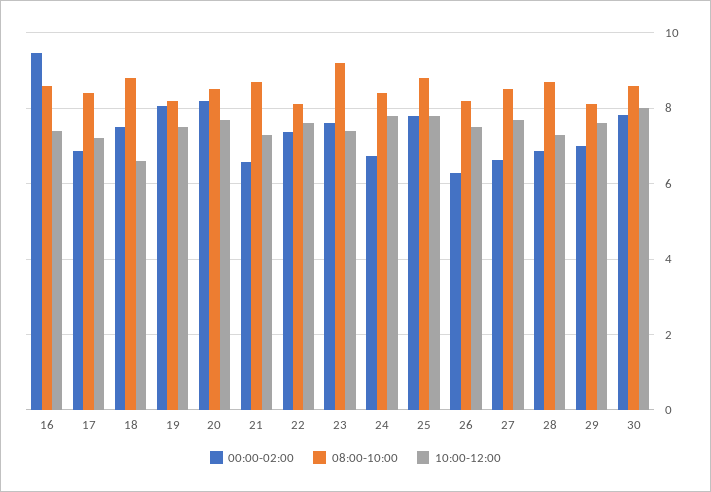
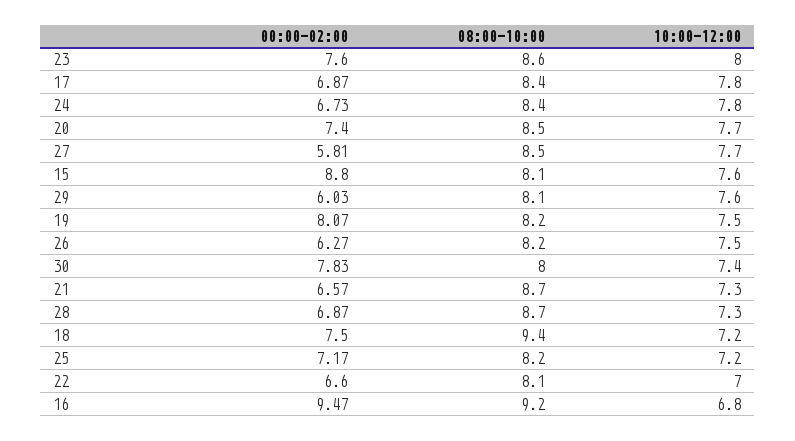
  {
    "00:00-02:00": {
      "16": 9.47,
      "17": 6.87,
      "18": 7.5,
      "19": 8.07,
-     "20": 8.2,
+     "20": 7.4,
      "21": 6.57,
-     "22": 7.4,
+     "22": 6.6,
      "23": 7.6,
      "24": 6.73,
-     "25": 7.8,
+     "25": 7.17,
      "26": 6.27,
-     "27": 6.6,
+     "27": 5.81,
      "28": 6.87,
-     "29": 7,
+     "29": 6.03,
-     "30": 7.83
+     "30": 7.83,
+     "15": 8.8
    },
    "08:00-10:00": {
-     "16": 8.6,
+     "16": 9.2,
      "17": 8.4,
-     "18": 8.8,
+     "18": 9.4,
      "19": 8.2,
      "20": 8.5,
      "21": 8.7,
      "22": 8.1,
-     "23": 9.2,
+     "23": 8.6,
      "24": 8.4,
-     "25": 8.8,
+     "25": 8.2,
      "26": 8.2,
      "27": 8.5,
      "28": 8.7,
      "29": 8.1,
-     "30": 8.6
+     "30": 8,
+     "15": 8.1
    },
    "10:00-12:00": {
-     "16": 7.4,
+     "16": 6.8,
-     "17": 7.2,
+     "17": 7.8,
-     "18": 6.6,
+     "18": 7.2,
      "19": 7.5,
      "20": 7.7,
      "21": 7.3,
-     "22": 7.6,
+     "22": 7,
-     "23": 7.4,
+     "23": 8,
      "24": 7.8,
-     "25": 7.8,
+     "25": 7.2,
      "26": 7.5,
      "27": 7.7,
      "28": 7.3,
      "29": 7.6,
-     "30": 8
+     "30": 7.4,
+     "15": 7.6
    }
  }

